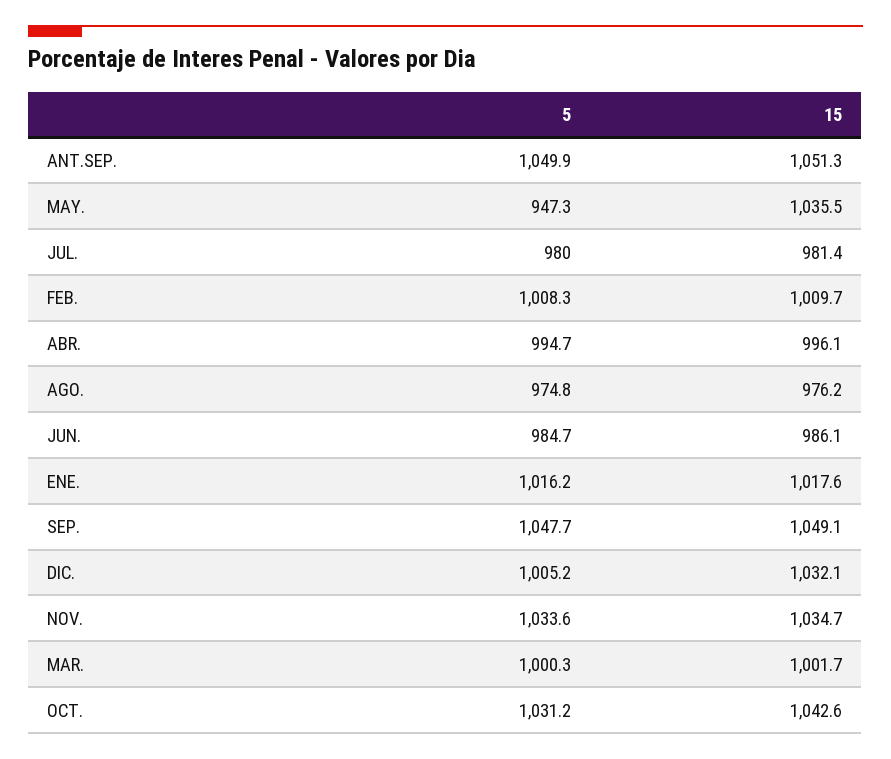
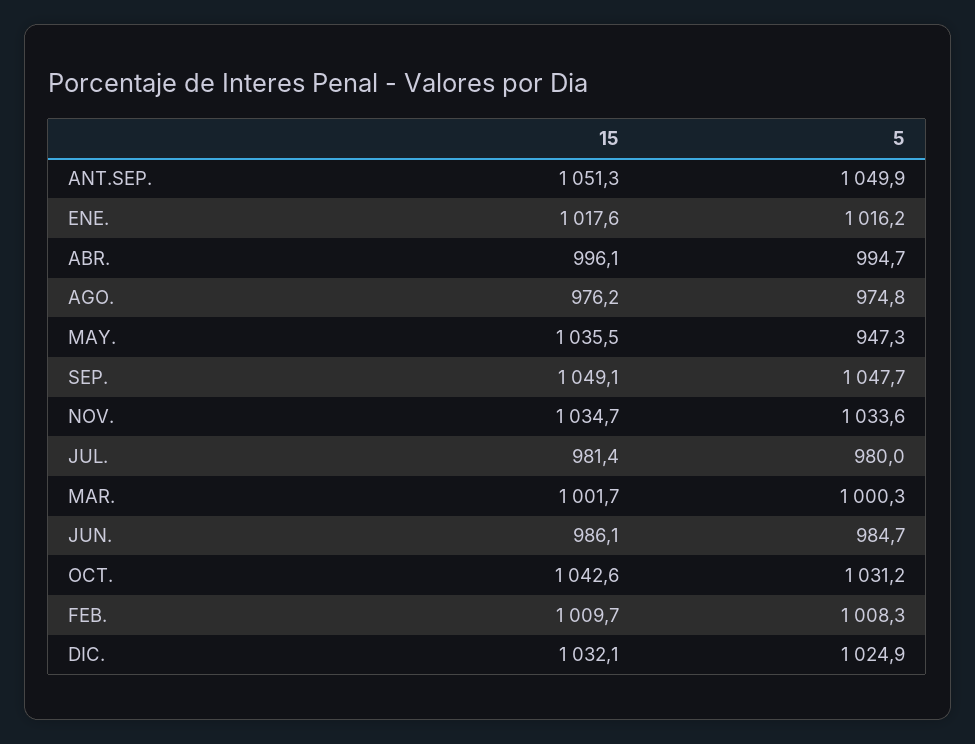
  {
    "5": {
      "ANT.SEP.": 1049.9,
      "MAY.": 947.3,
      "JUL.": 980,
      "FEB.": 1008.3,
      "ABR.": 994.7,
      "AGO.": 974.8,
      "JUN.": 984.7,
      "ENE.": 1016.2,
      "SEP.": 1047.7,
-     "DIC.": 1005.2,
+     "DIC.": 1024.9,
      "NOV.": 1033.6,
      "MAR.": 1000.3,
      "OCT.": 1031.2
    },
    "15": {
      "ANT.SEP.": 1051.3,
      "MAY.": 1035.5,
      "JUL.": 981.4,
      "FEB.": 1009.7,
      "ABR.": 996.1,
      "AGO.": 976.2,
      "JUN.": 986.1,
      "ENE.": 1017.6,
      "SEP.": 1049.1,
      "DIC.": 1032.1,
      "NOV.": 1034.7,
      "MAR.": 1001.7,
      "OCT.": 1042.6
    }
  }

